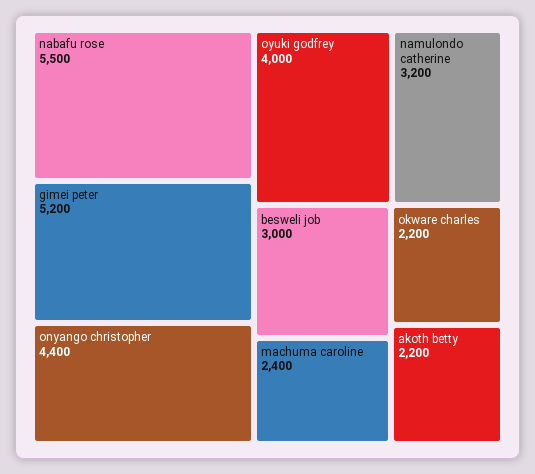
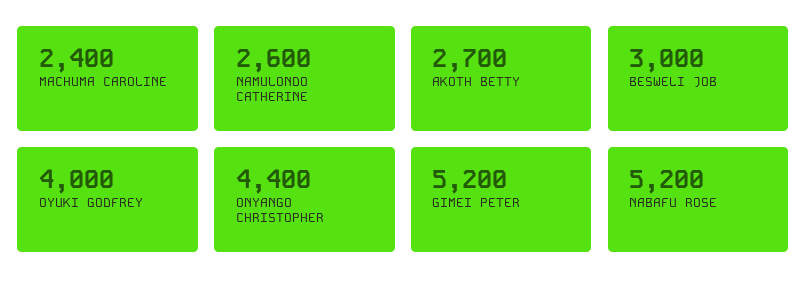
  {
-   "nabafu rose": 5500,
+   "nabafu rose": 5200,
    "gimei peter": 5200,
    "onyango christopher": 4400,
    "oyuki godfrey": 4000,
-   "namulondo catherine": 3200,
+   "namulondo catherine": 2600,
    "besweli job": 3000,
    "machuma caroline": 2400,
-   "okware charles": 2200,
-   "akoth betty": 2200
+   "akoth betty": 2700
  }

